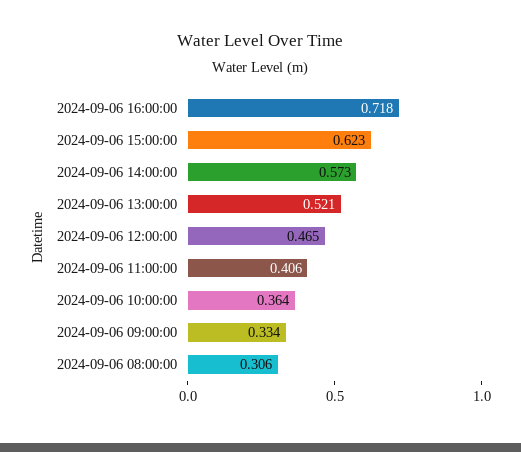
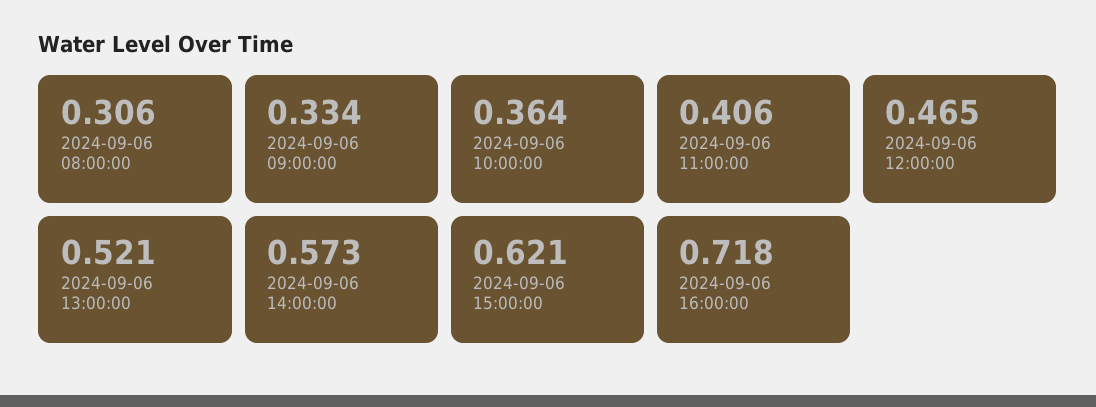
  {
    "2024-09-06 16:00:00": 0.718,
-   "2024-09-06 15:00:00": 0.623,
+   "2024-09-06 15:00:00": 0.621,
    "2024-09-06 14:00:00": 0.573,
    "2024-09-06 13:00:00": 0.521,
    "2024-09-06 12:00:00": 0.465,
    "2024-09-06 11:00:00": 0.406,
    "2024-09-06 10:00:00": 0.364,
    "2024-09-06 09:00:00": 0.334,
    "2024-09-06 08:00:00": 0.306
  }

